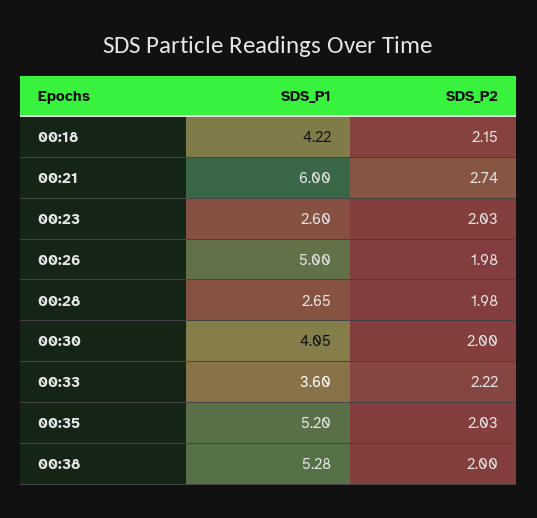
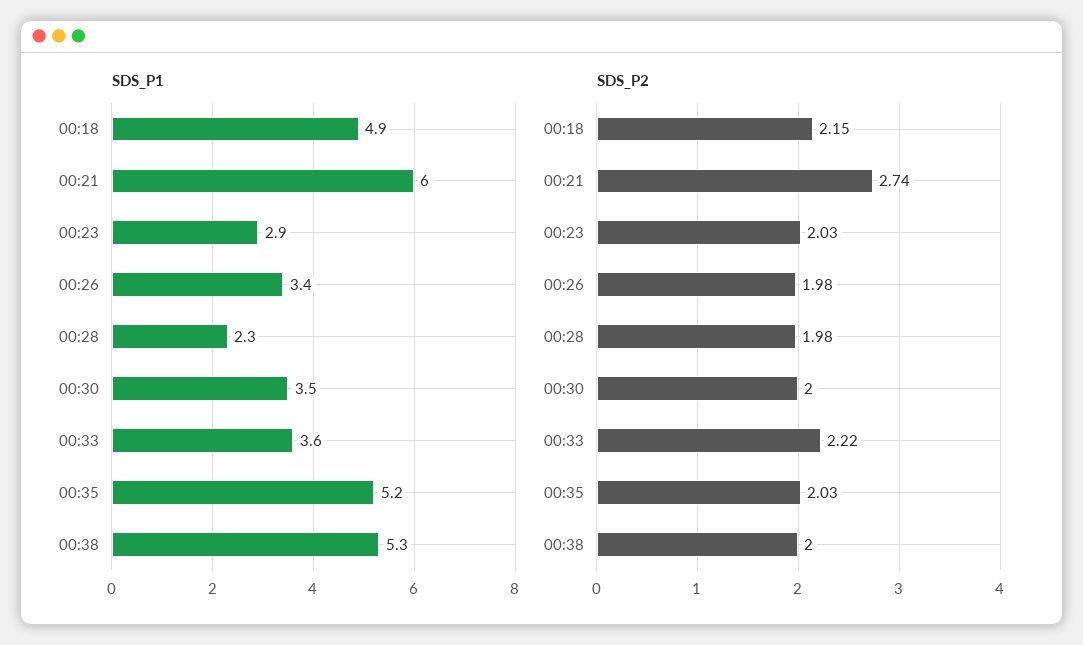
  {
    "SDS_P1": {
-     "00:18": 4.22,
+     "00:18": 4.9,
      "00:21": 6,
-     "00:23": 2.6,
+     "00:23": 2.9,
-     "00:26": 5,
+     "00:26": 3.4,
-     "00:28": 2.65,
+     "00:28": 2.3,
-     "00:30": 4.05,
+     "00:30": 3.5,
      "00:33": 3.6,
      "00:35": 5.2,
      "00:38": 5.28
    },
    "SDS_P2": {
      "00:18": 2.15,
      "00:21": 2.74,
      "00:23": 2.03,
      "00:26": 1.98,
      "00:28": 1.98,
      "00:30": 2,
      "00:33": 2.22,
      "00:35": 2.03,
      "00:38": 2
    }
  }

